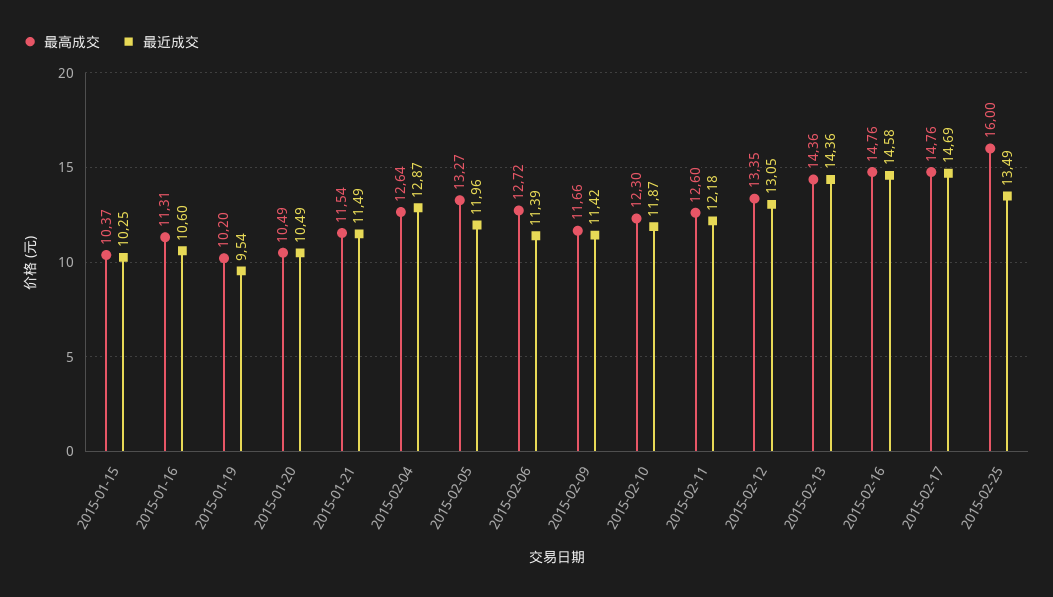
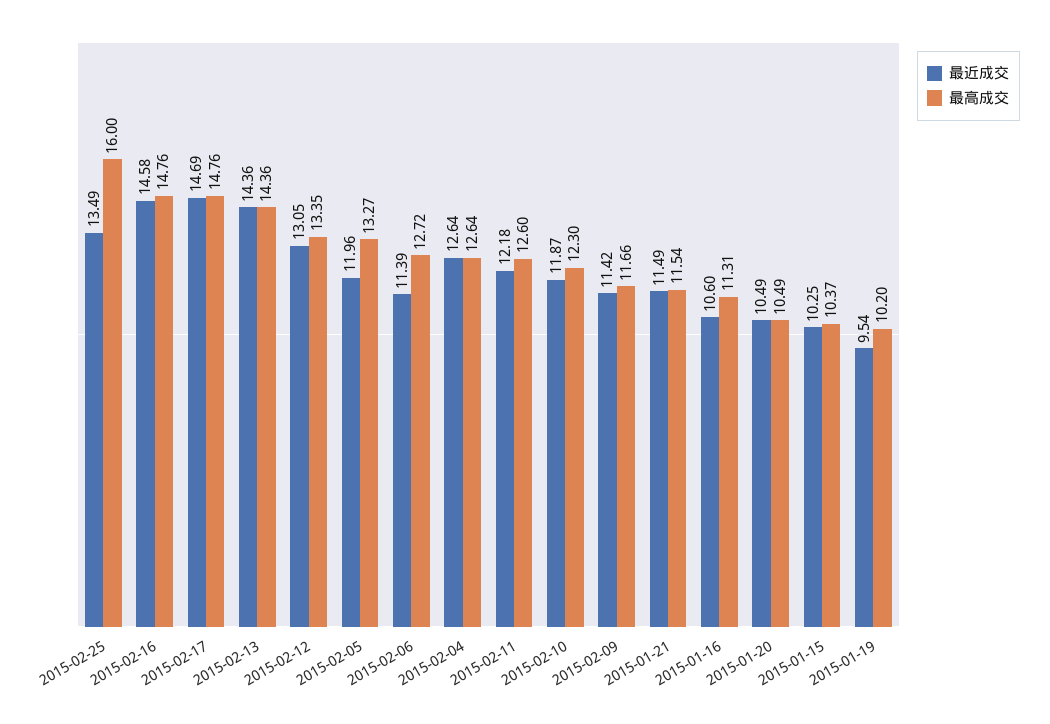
  {
    "最高成交": {
      "2015-01-15": 10.37,
      "2015-01-16": 11.31,
      "2015-01-19": 10.2,
      "2015-01-20": 10.49,
      "2015-01-21": 11.54,
      "2015-02-04": 12.64,
      "2015-02-05": 13.27,
      "2015-02-06": 12.72,
      "2015-02-09": 11.66,
      "2015-02-10": 12.3,
      "2015-02-11": 12.6,
      "2015-02-12": 13.35,
      "2015-02-13": 14.36,
      "2015-02-16": 14.76,
      "2015-02-17": 14.76,
      "2015-02-25": 16
    },
    "最近成交": {
      "2015-01-15": 10.25,
      "2015-01-16": 10.6,
      "2015-01-19": 9.54,
      "2015-01-20": 10.49,
      "2015-01-21": 11.49,
-     "2015-02-04": 12.87,
+     "2015-02-04": 12.64,
      "2015-02-05": 11.96,
      "2015-02-06": 11.39,
      "2015-02-09": 11.42,
      "2015-02-10": 11.87,
      "2015-02-11": 12.18,
      "2015-02-12": 13.05,
      "2015-02-13": 14.36,
      "2015-02-16": 14.58,
      "2015-02-17": 14.69,
      "2015-02-25": 13.49
    }
  }

